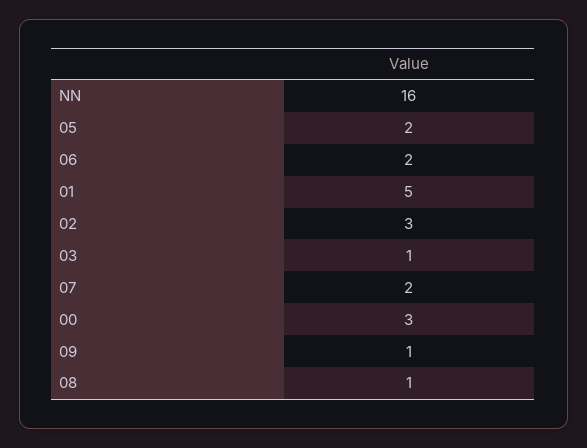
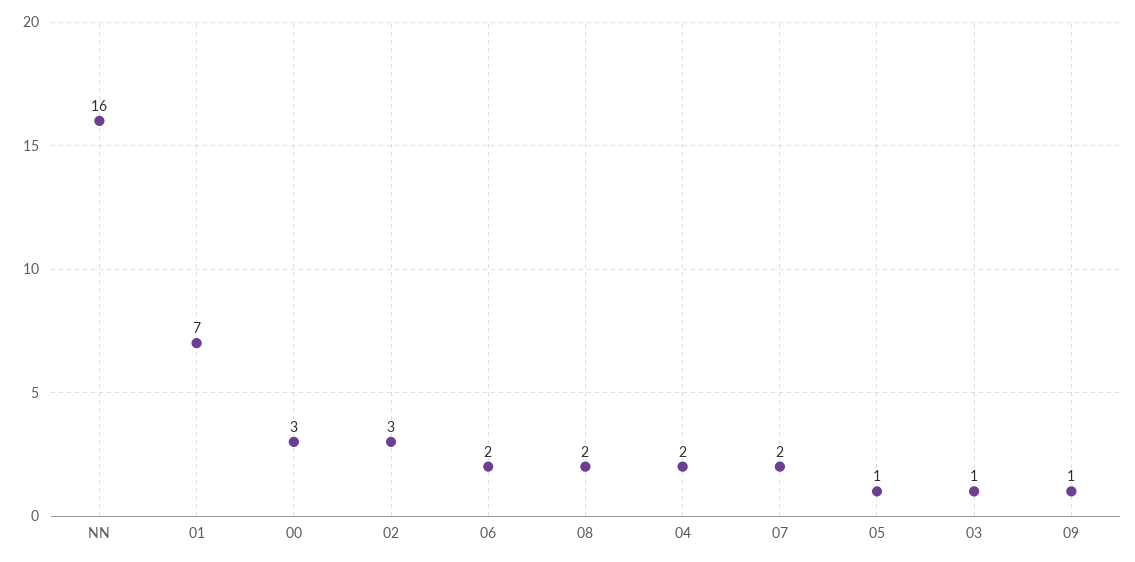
  {
    "NN": 16,
-   "05": 2,
+   "05": 1,
    "06": 2,
-   "01": 5,
+   "01": 7,
    "02": 3,
    "03": 1,
    "07": 2,
    "00": 3,
    "09": 1,
-   "08": 1
+   "08": 2,
+   "04": 2
  }

